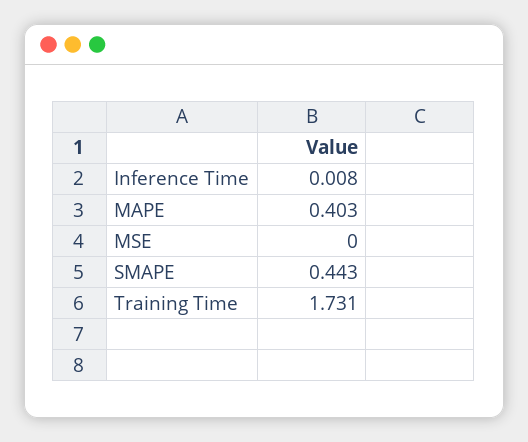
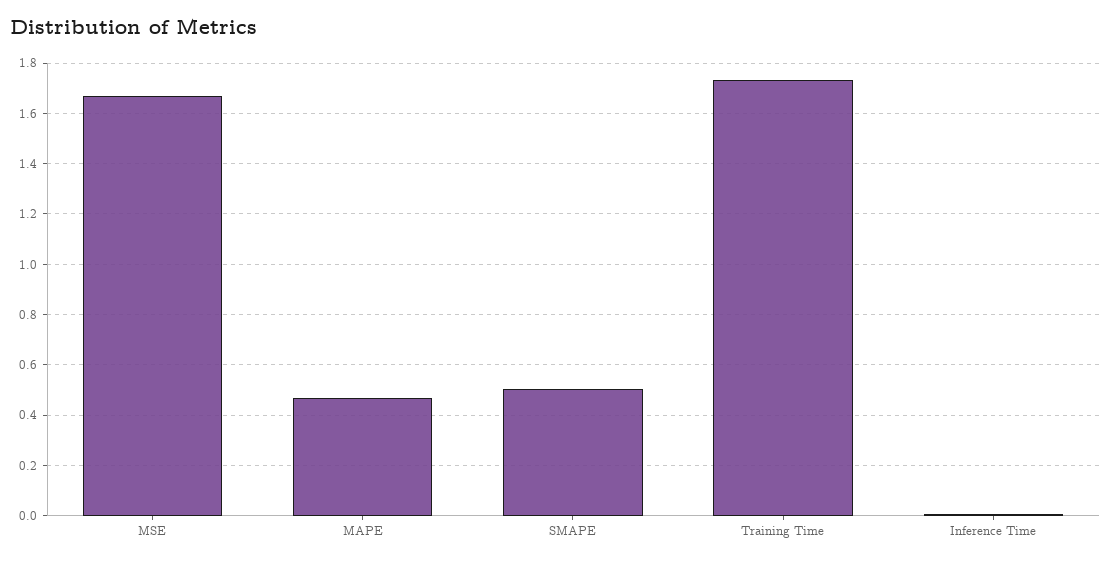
  {
    "Inference Time": 0.008,
-   "MAPE": 0.403,
+   "MAPE": 0.475,
-   "MSE": 0,
+   "MSE": 1.675,
-   "SMAPE": 0.443,
+   "SMAPE": 0.5,
    "Training Time": 1.731
  }

